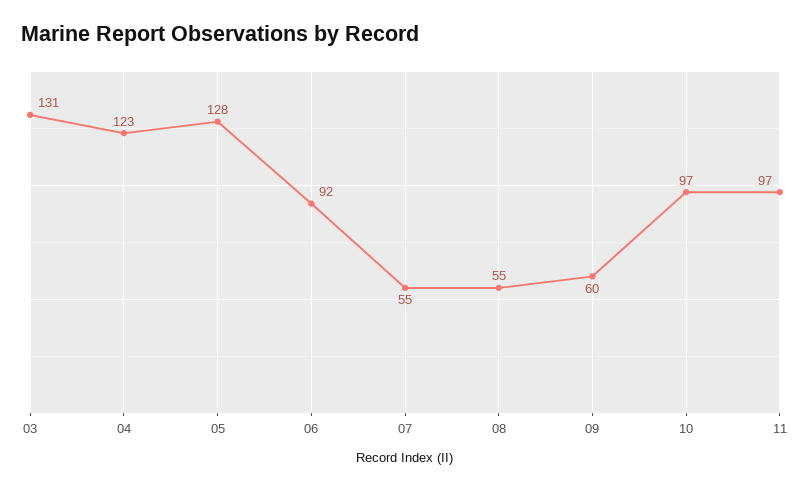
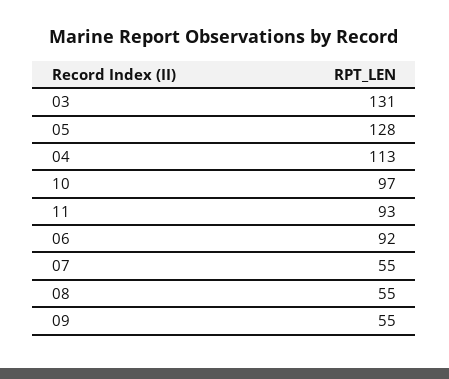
  {
    "03": 131,
-   "04": 123,
+   "04": 113,
    "05": 128,
    "06": 92,
    "07": 55,
    "08": 55,
-   "09": 60,
+   "09": 55,
    "10": 97,
-   "11": 97
+   "11": 93
  }

